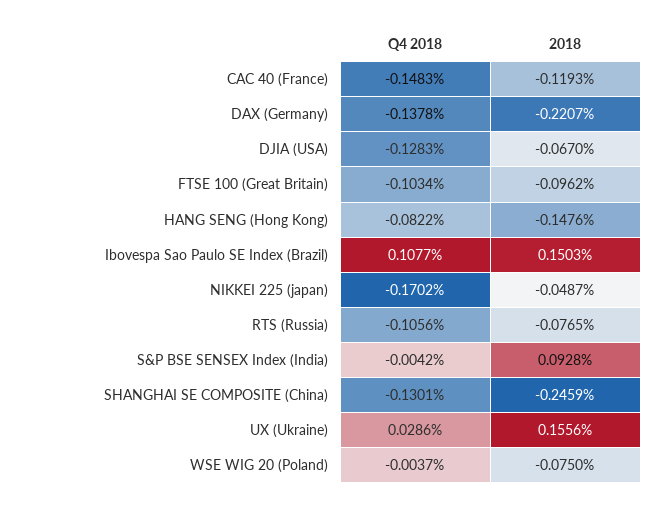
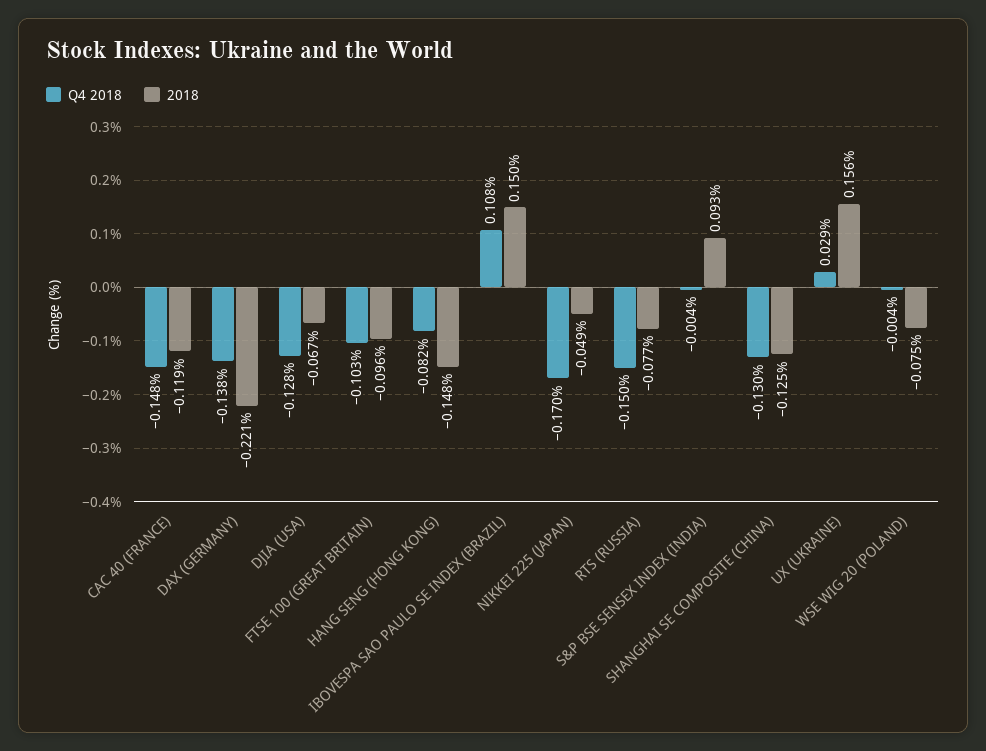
  {
    "Q4 2018": {
      "CAC 40 (France)": -0.1483,
      "DAX (Germany)": -0.1378,
      "DJIA (USA)": -0.1283,
      "FTSE 100 (Great Britain)": -0.1034,
      "HANG SENG (Hong Kong)": -0.0822,
      "Ibovespa Sao Paulo SE Index (Brazil)": 0.1077,
      "NIKKEI 225 (japan)": -0.1702,
-     "RTS (Russia)": -0.1056,
+     "RTS (Russia)": -0.15,
      "S&P BSE SENSEX Index (Іndia)": -0.0042,
      "SHANGHAI SE COMPOSITE (China)": -0.1301,
      "UX (Ukraine)": 0.0286,
      "WSE WIG 20 (Poland)": -0.0037
    },
    "2018": {
      "CAC 40 (France)": -0.1193,
      "DAX (Germany)": -0.2207,
      "DJIA (USA)": -0.067,
      "FTSE 100 (Great Britain)": -0.0962,
      "HANG SENG (Hong Kong)": -0.1476,
      "Ibovespa Sao Paulo SE Index (Brazil)": 0.1503,
      "NIKKEI 225 (japan)": -0.0487,
      "RTS (Russia)": -0.0765,
      "S&P BSE SENSEX Index (Іndia)": 0.0928,
-     "SHANGHAI SE COMPOSITE (China)": -0.2459,
+     "SHANGHAI SE COMPOSITE (China)": -0.125,
      "UX (Ukraine)": 0.1556,
      "WSE WIG 20 (Poland)": -0.075
    }
  }

